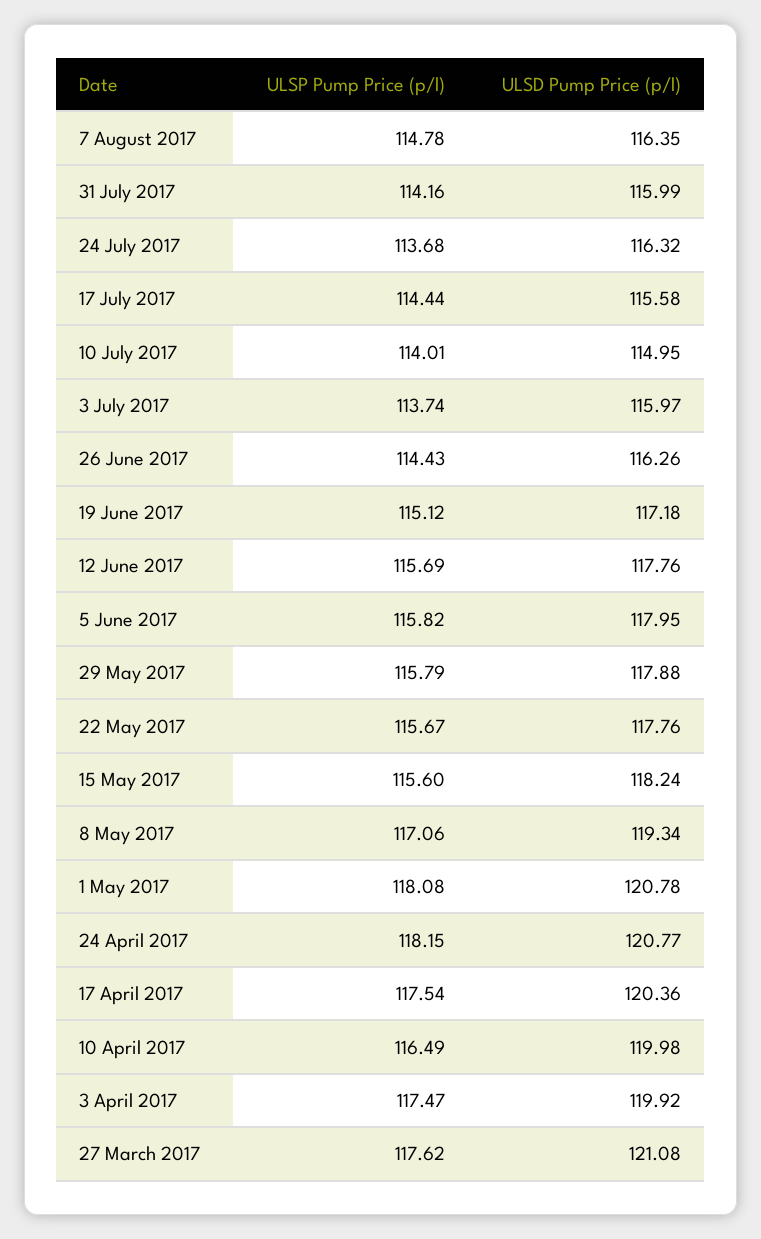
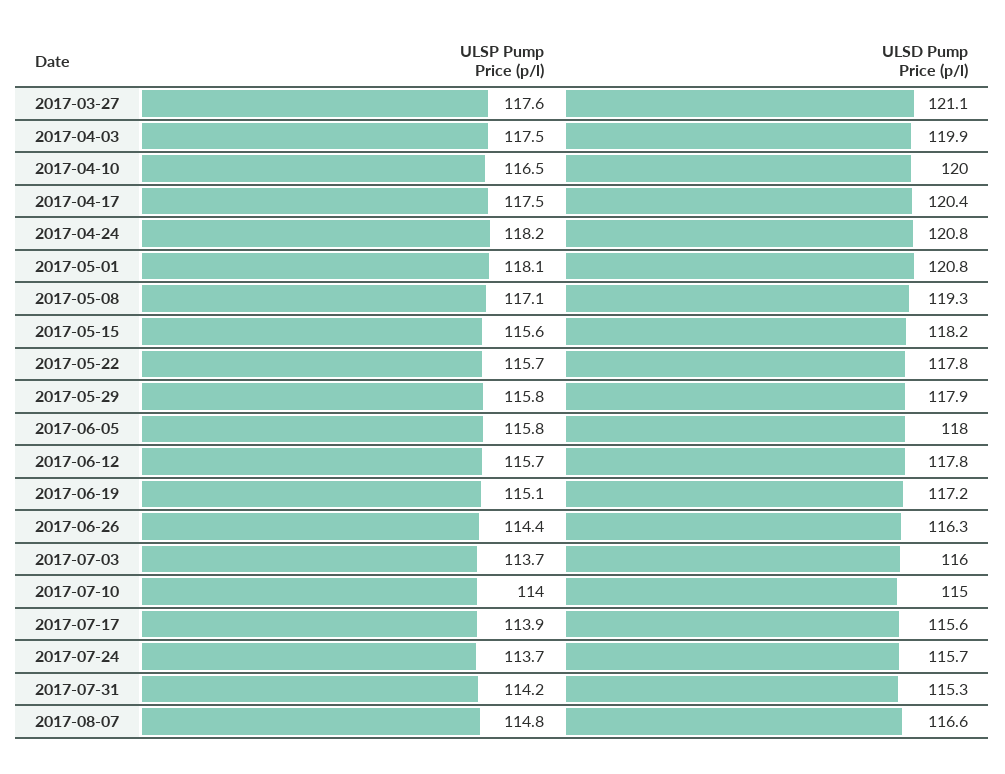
  {
    "ULSP Pump Price (p/l)": {
      "7 August 2017": 114.78,
      "31 July 2017": 114.16,
      "24 July 2017": 113.68,
-     "17 July 2017": 114.44,
+     "17 July 2017": 113.9,
      "10 July 2017": 114.01,
      "3 July 2017": 113.74,
      "26 June 2017": 114.43,
      "19 June 2017": 115.12,
      "12 June 2017": 115.69,
      "5 June 2017": 115.82,
      "29 May 2017": 115.79,
      "22 May 2017": 115.67,
      "15 May 2017": 115.6,
      "8 May 2017": 117.06,
      "1 May 2017": 118.08,
      "24 April 2017": 118.15,
      "17 April 2017": 117.54,
      "10 April 2017": 116.49,
      "3 April 2017": 117.47,
      "27 March 2017": 117.62
    },
    "ULSD Pump Price (p/l)": {
-     "7 August 2017": 116.35,
+     "7 August 2017": 116.6,
-     "31 July 2017": 115.99,
+     "31 July 2017": 115.3,
-     "24 July 2017": 116.32,
+     "24 July 2017": 115.7,
      "17 July 2017": 115.58,
      "10 July 2017": 114.95,
      "3 July 2017": 115.97,
      "26 June 2017": 116.26,
      "19 June 2017": 117.18,
      "12 June 2017": 117.76,
      "5 June 2017": 117.95,
      "29 May 2017": 117.88,
      "22 May 2017": 117.76,
      "15 May 2017": 118.24,
      "8 May 2017": 119.34,
      "1 May 2017": 120.78,
      "24 April 2017": 120.77,
      "17 April 2017": 120.36,
      "10 April 2017": 119.98,
      "3 April 2017": 119.92,
      "27 March 2017": 121.08
    }
  }

